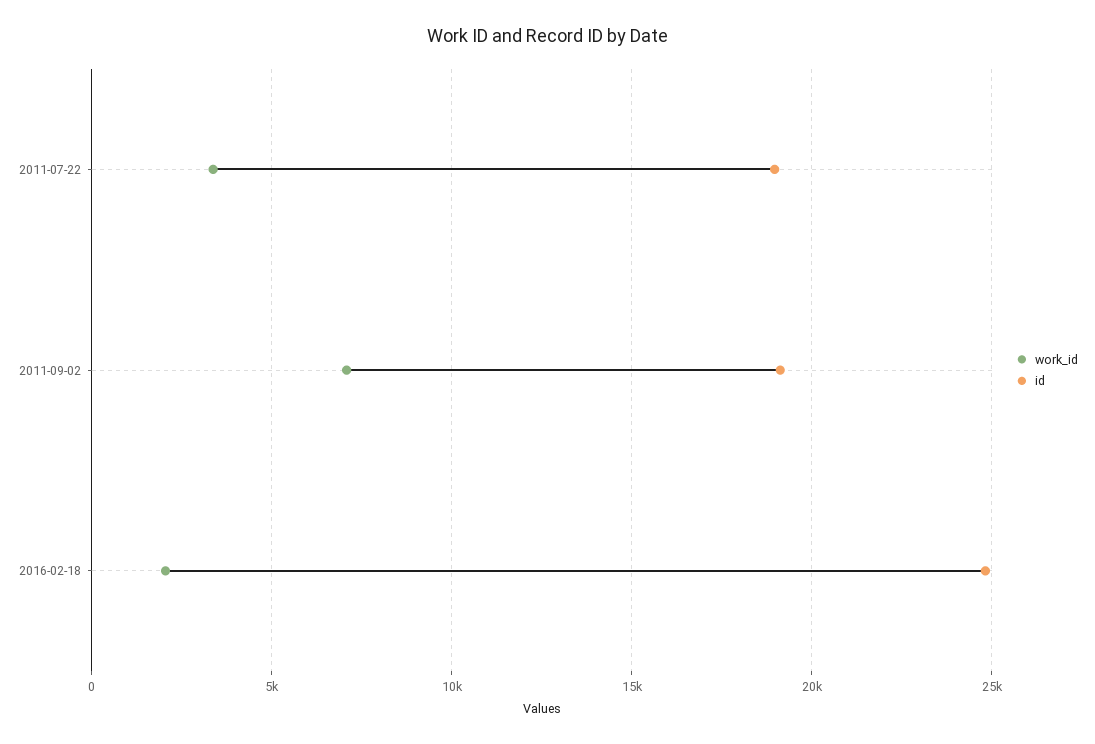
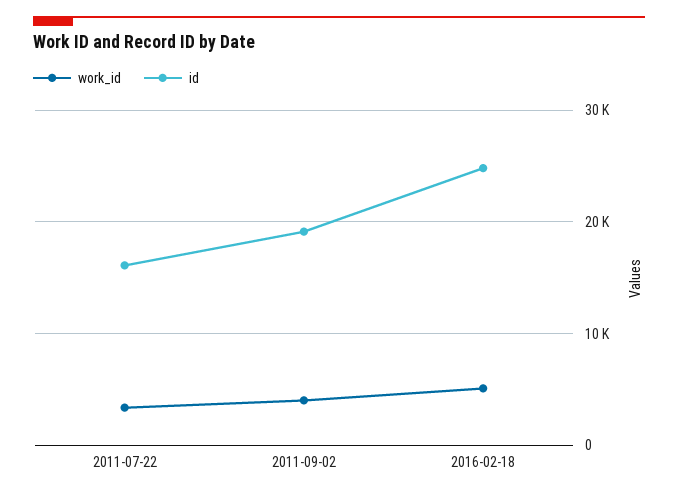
  {
    "work_id": {
      "2011-07-22": 3500,
-     "2011-09-02": 7000,
+     "2011-09-02": 4000,
-     "2016-02-18": 2000
+     "2016-02-18": 5000
    },
    "id": {
-     "2011-07-22": 19000,
+     "2011-07-22": 16000,
      "2011-09-02": 19000,
      "2016-02-18": 25000
    }
  }

